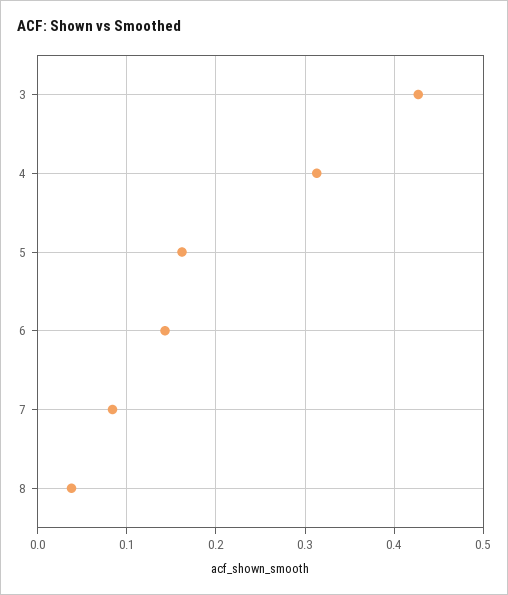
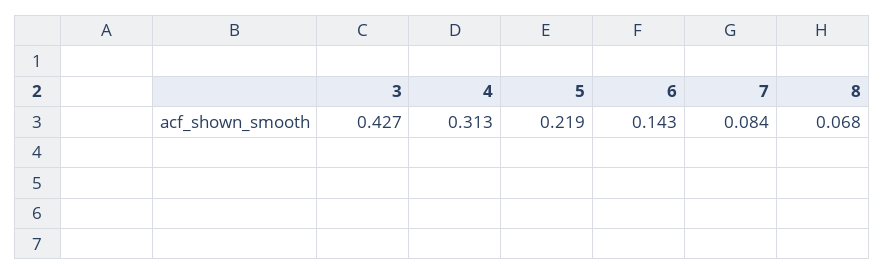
  {
    "3": 0.427,
    "4": 0.313,
-   "5": 0.16,
+   "5": 0.219,
    "6": 0.143,
    "7": 0.084,
-   "8": 0.04
+   "8": 0.068
  }

